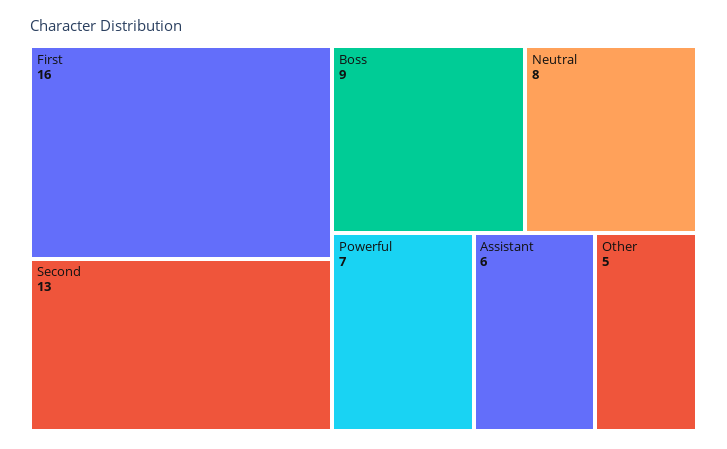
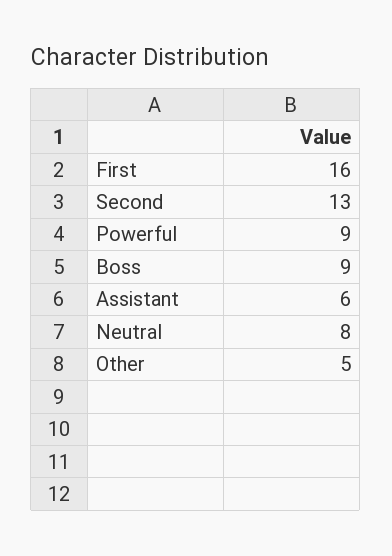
  {
    "First": 16,
    "Second": 13,
    "Boss": 9,
    "Neutral": 8,
-   "Powerful": 7,
+   "Powerful": 9,
    "Assistant": 6,
    "Other": 5
  }

